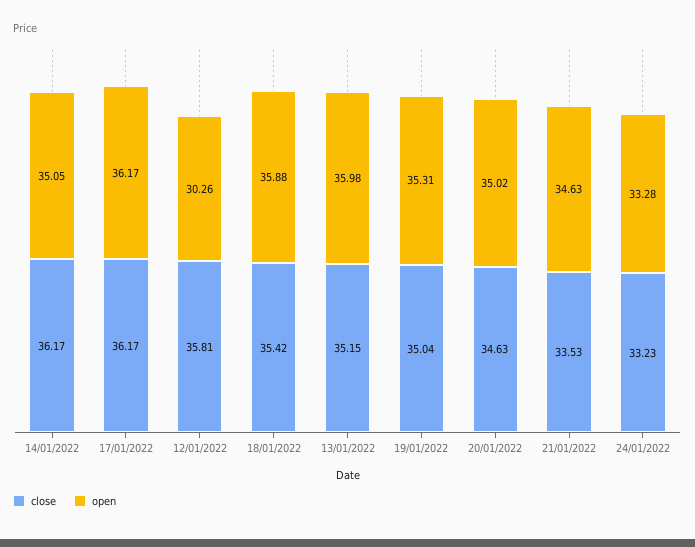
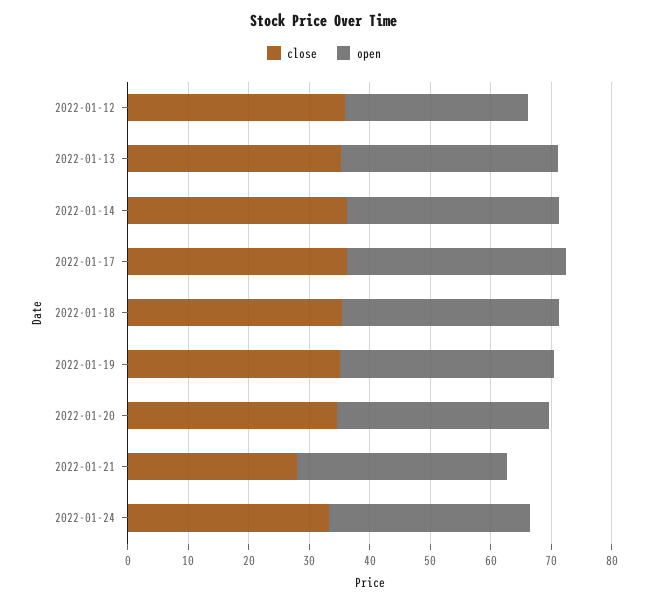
  {
    "close": {
      "14/01/2022": 36.17,
      "17/01/2022": 36.17,
      "12/01/2022": 35.81,
      "18/01/2022": 35.42,
      "13/01/2022": 35.15,
      "19/01/2022": 35.04,
      "20/01/2022": 34.63,
-     "21/01/2022": 33.53,
+     "21/01/2022": 28,
      "24/01/2022": 33.23
    },
    "open": {
      "14/01/2022": 35.05,
      "17/01/2022": 36.17,
      "12/01/2022": 30.26,
      "18/01/2022": 35.88,
      "13/01/2022": 35.98,
      "19/01/2022": 35.31,
      "20/01/2022": 35.02,
      "21/01/2022": 34.63,
      "24/01/2022": 33.28
    }
  }

